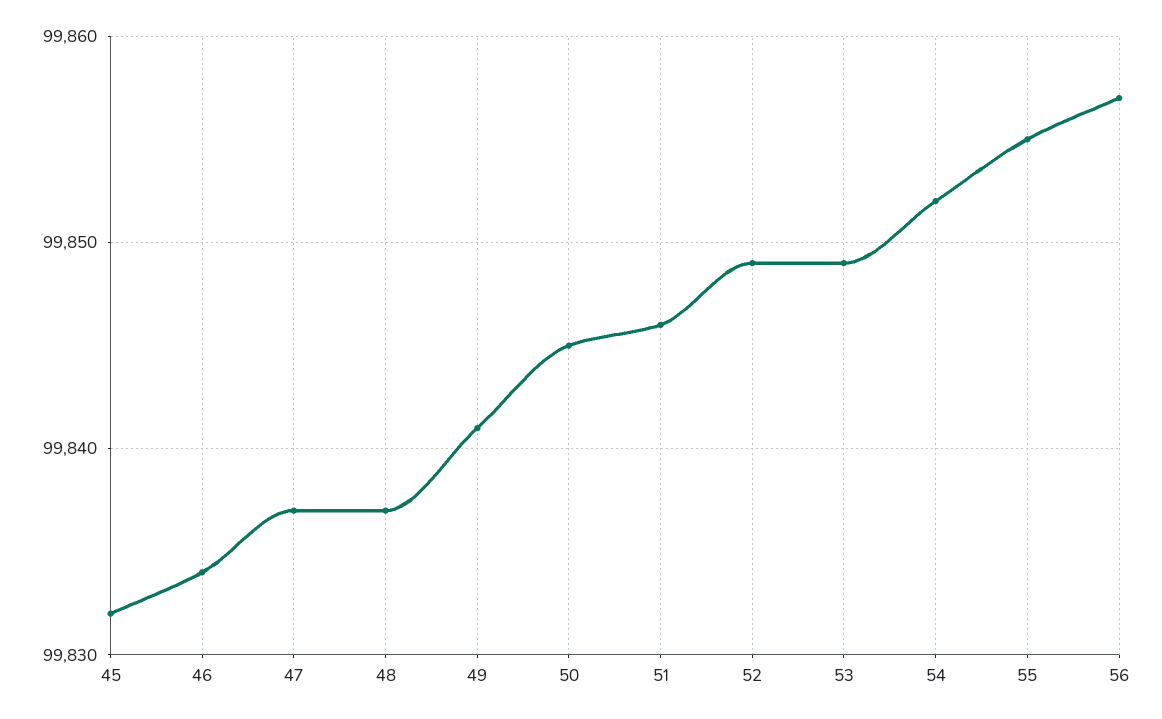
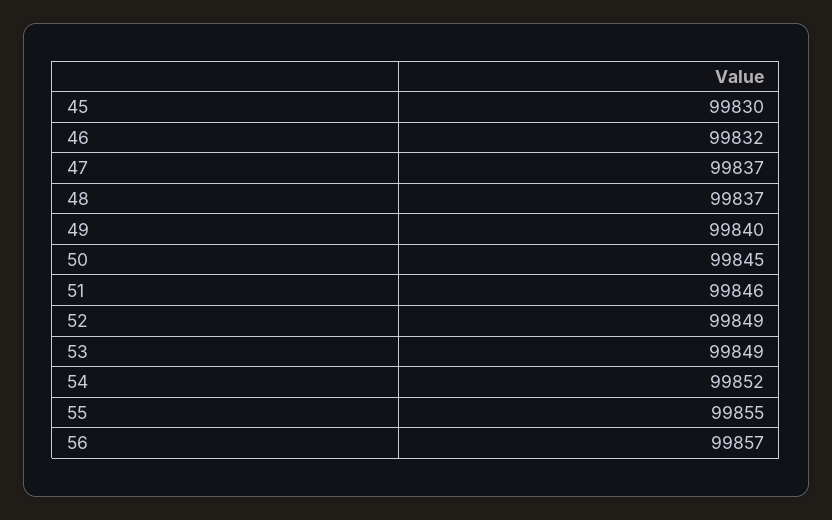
  {
-   "45": 99832,
+   "45": 99830,
-   "46": 99834,
+   "46": 99832,
    "47": 99837,
    "48": 99837,
-   "49": 99841,
+   "49": 99840,
    "50": 99845,
    "51": 99846,
    "52": 99849,
    "53": 99849,
    "54": 99852,
    "55": 99855,
    "56": 99857
  }

